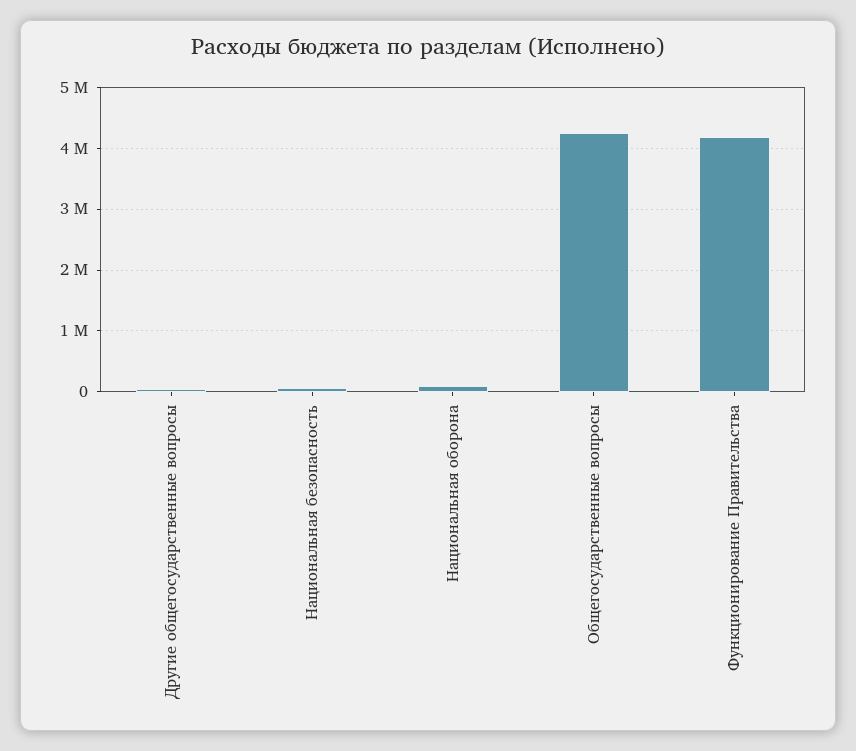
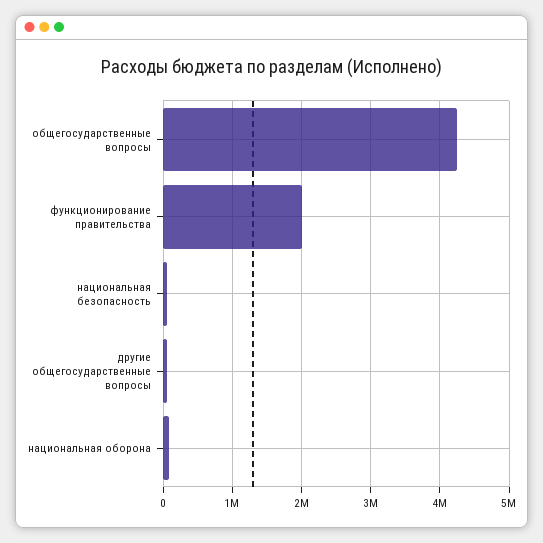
  {
    "Другие общегосударственные вопросы": 100000,
    "Национальная безопасность": 100000,
    "Национальная оборона": 100000,
    "Общегосударственные вопросы": 4200000,
-   "Функционирование Правительства": 4200000
+   "Функционирование Правительства": 2000000
  }

